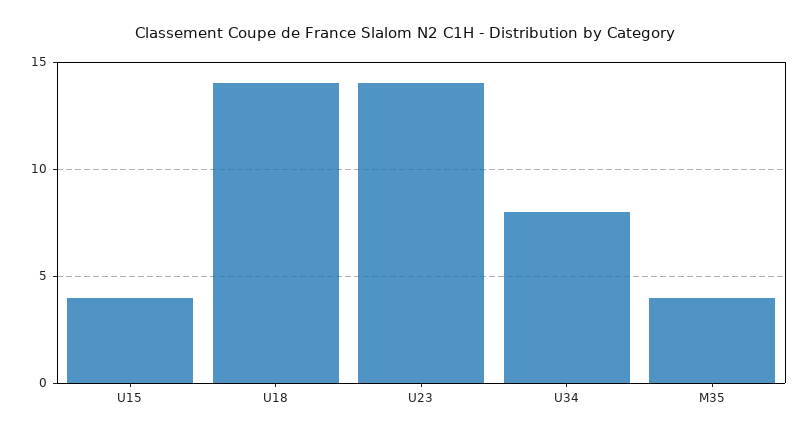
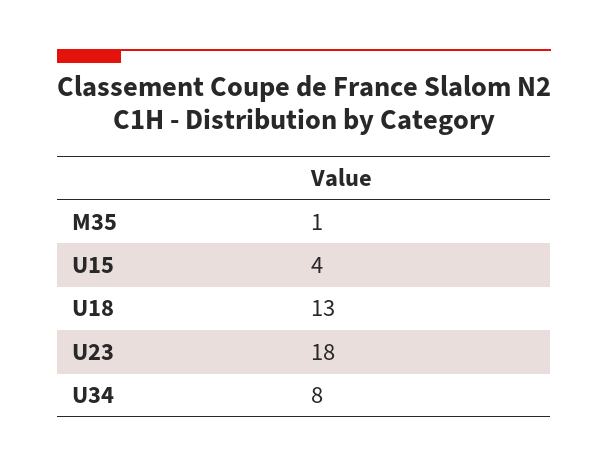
  {
    "U15": 4,
-   "U18": 14,
+   "U18": 13,
-   "U23": 14,
+   "U23": 18,
    "U34": 8,
-   "M35": 4
+   "M35": 1
  }

